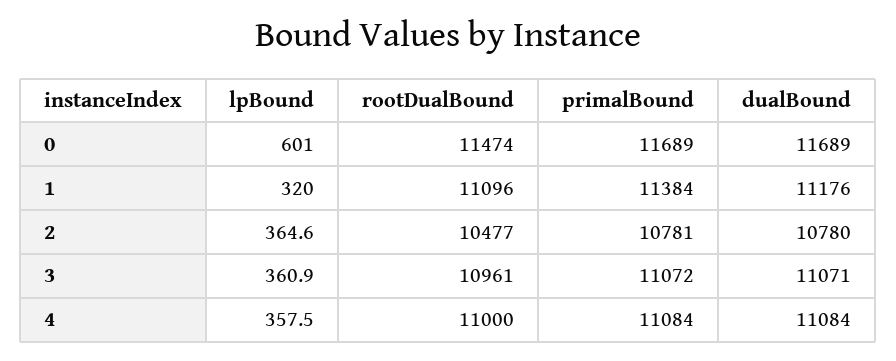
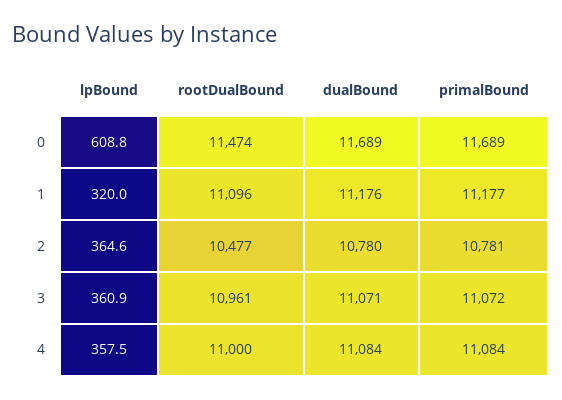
  {
    "lpBound": {
-     "0": 601,
+     "0": 608.8,
      "1": 320,
      "2": 364.6,
      "3": 360.9,
      "4": 357.5
    },
    "rootDualBound": {
      "0": 11474,
      "1": 11096,
      "2": 10477,
      "3": 10961,
      "4": 11000
    },
    "primalBound": {
      "0": 11689,
-     "1": 11384,
+     "1": 11177,
      "2": 10781,
      "3": 11072,
      "4": 11084
    },
    "dualBound": {
      "0": 11689,
      "1": 11176,
      "2": 10780,
      "3": 11071,
      "4": 11084
    }
  }

